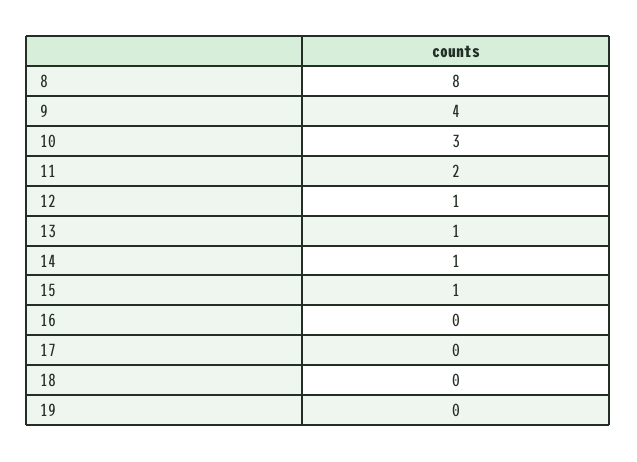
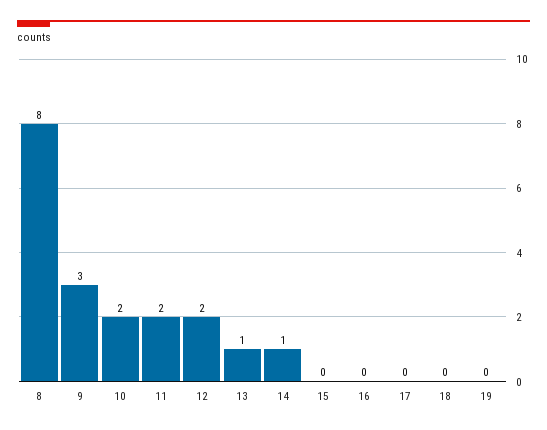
  {
    "8": 8,
-   "9": 4,
+   "9": 3,
-   "10": 3,
+   "10": 2,
    "11": 2,
-   "12": 1,
+   "12": 2,
    "13": 1,
    "14": 1,
-   "15": 1,
+   "15": 0,
    "16": 0,
    "17": 0,
    "18": 0,
    "19": 0
  }

